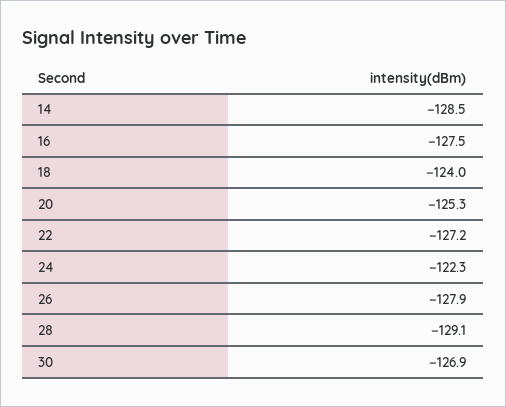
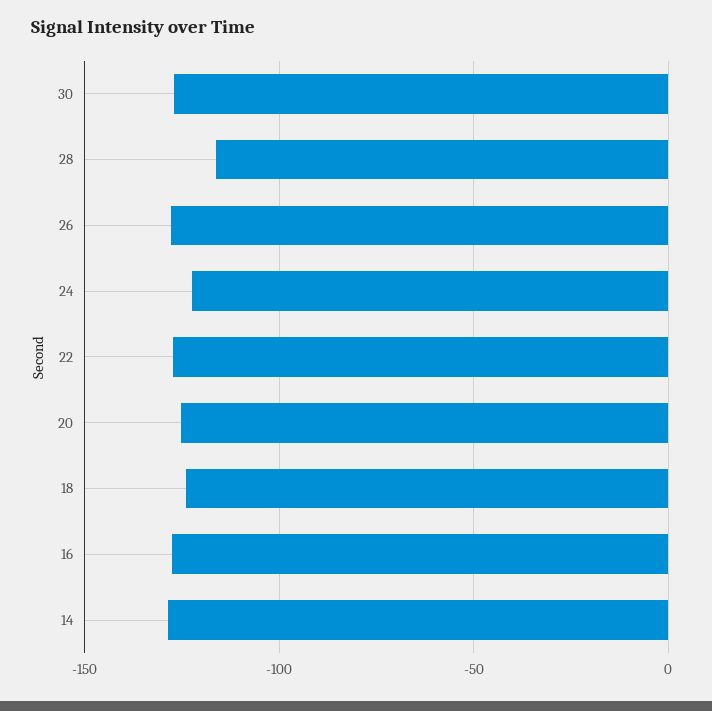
  {
    "14": -128.5,
    "16": -127.5,
    "18": -124,
    "20": -125.3,
    "22": -127.2,
    "24": -122.3,
    "26": -127.9,
-   "28": -129.1,
+   "28": -115,
    "30": -126.9
  }

